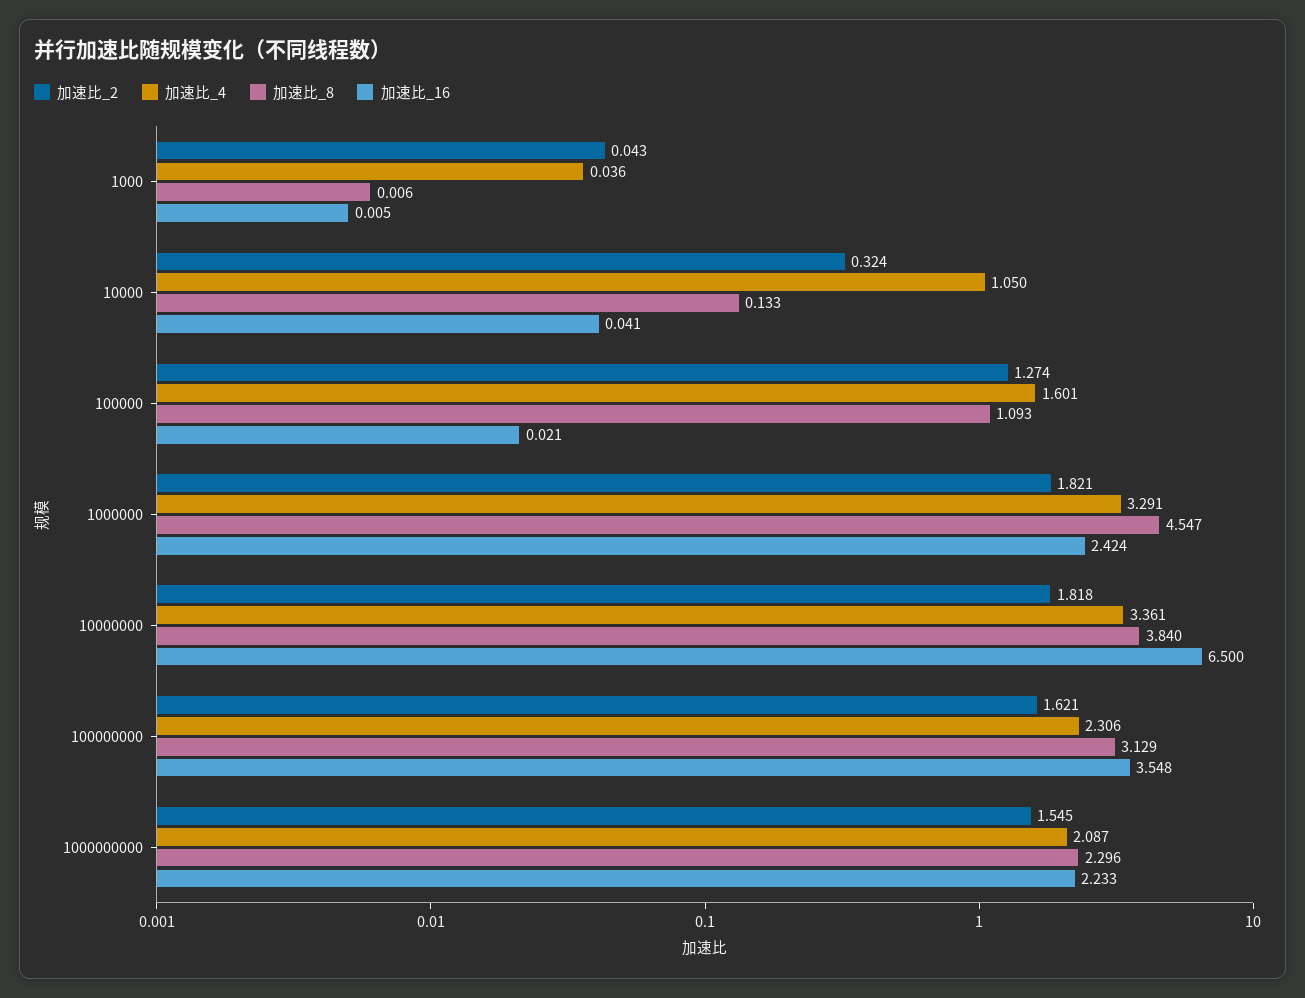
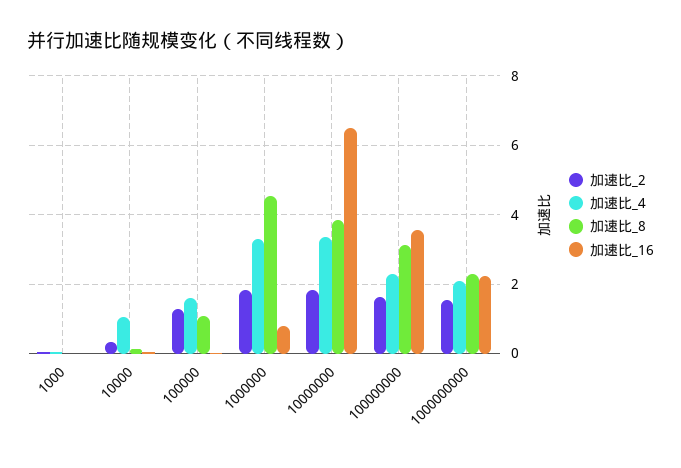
  {
    "加速比_2": {
      "1000": 0.043,
      "10000": 0.324,
      "100000": 1.274,
      "1000000": 1.821,
      "10000000": 1.818,
      "100000000": 1.621,
      "1000000000": 1.545
    },
    "加速比_4": {
      "1000": 0.036,
      "10000": 1.05,
      "100000": 1.601,
      "1000000": 3.291,
      "10000000": 3.361,
      "100000000": 2.306,
      "1000000000": 2.087
    },
    "加速比_8": {
      "1000": 0.006,
      "10000": 0.133,
      "100000": 1.093,
      "1000000": 4.547,
      "10000000": 3.84,
      "100000000": 3.129,
      "1000000000": 2.296
    },
    "加速比_16": {
      "1000": 0.005,
      "10000": 0.041,
      "100000": 0.021,
-     "1000000": 2.424,
+     "1000000": 0.8,
      "10000000": 6.5,
      "100000000": 3.548,
      "1000000000": 2.233
    }
  }

